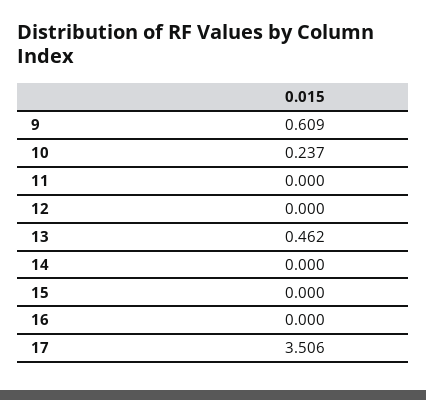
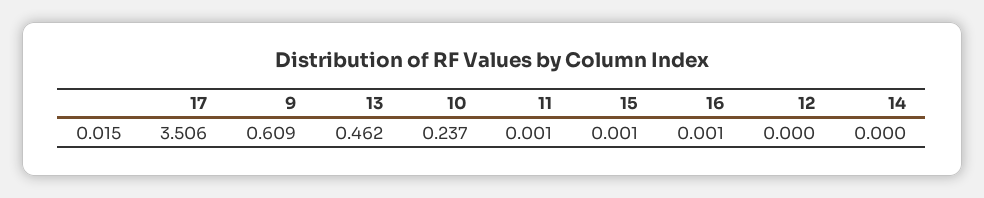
  {
    "9": 0.609,
    "10": 0.237,
-   "11": 0,
+   "11": 0.001,
    "12": 0,
    "13": 0.462,
    "14": 0,
-   "15": 0,
+   "15": 0.001,
-   "16": 0,
+   "16": 0.001,
    "17": 3.506
  }

